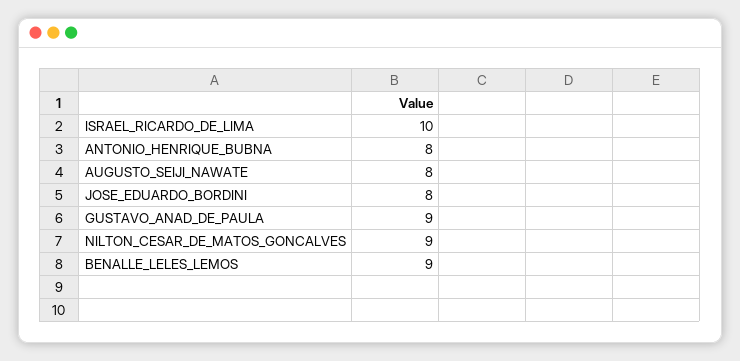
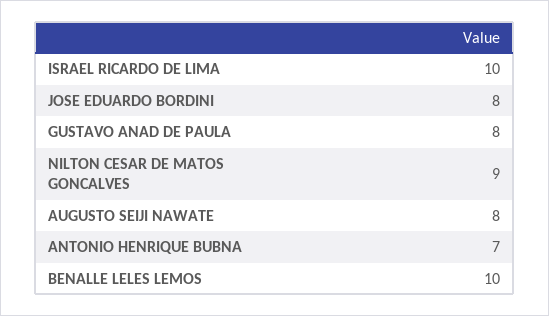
  {
    "ISRAEL_RICARDO_DE_LIMA": 10,
-   "ANTONIO_HENRIQUE_BUBNA": 8,
+   "ANTONIO_HENRIQUE_BUBNA": 7,
    "AUGUSTO_SEIJI_NAWATE": 8,
    "JOSE_EDUARDO_BORDINI": 8,
-   "GUSTAVO_ANAD_DE_PAULA": 9,
+   "GUSTAVO_ANAD_DE_PAULA": 8,
    "NILTON_CESAR_DE_MATOS_GONCALVES": 9,
-   "BENALLE_LELES_LEMOS": 9
+   "BENALLE_LELES_LEMOS": 10
  }

